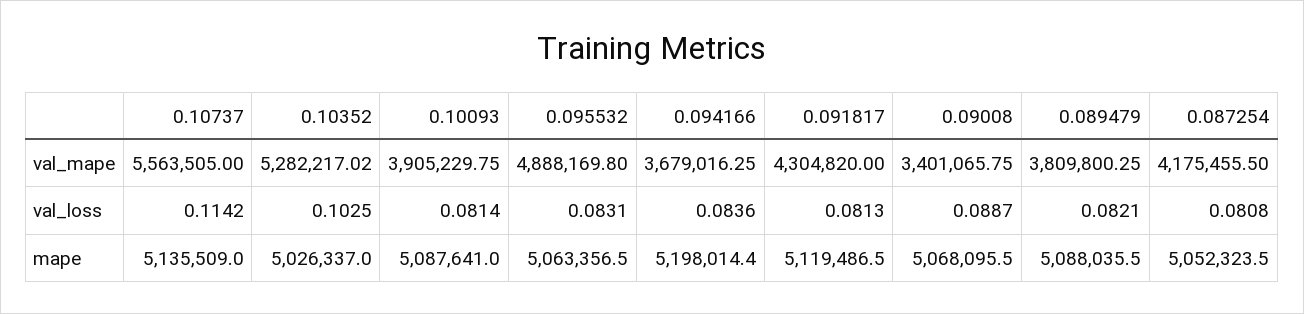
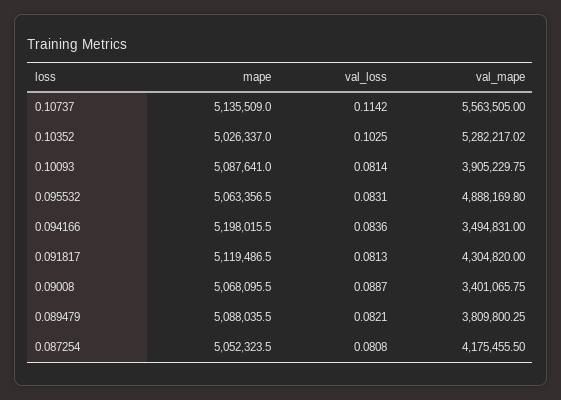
  {
    "0.10737": {
      "val_mape": 5563505,
      "val_loss": 0.1142,
      "mape": 5135509
    },
    "0.10352": {
      "val_mape": 5282217.02,
      "val_loss": 0.1025,
      "mape": 5026337
    },
    "0.10093": {
      "val_mape": 3905229.75,
      "val_loss": 0.0814,
      "mape": 5087641
    },
    "0.095532": {
      "val_mape": 4888169.8,
      "val_loss": 0.0831,
      "mape": 5063356.5
    },
    "0.094166": {
-     "val_mape": 3679016.25,
+     "val_mape": 3494831,
      "val_loss": 0.0836,
-     "mape": 5198014.4
+     "mape": 5198015.5
    },
    "0.091817": {
      "val_mape": 4304820,
      "val_loss": 0.0813,
      "mape": 5119486.5
    },
    "0.09008": {
      "val_mape": 3401065.75,
      "val_loss": 0.0887,
      "mape": 5068095.5
    },
    "0.089479": {
      "val_mape": 3809800.25,
      "val_loss": 0.0821,
      "mape": 5088035.5
    },
    "0.087254": {
      "val_mape": 4175455.5,
      "val_loss": 0.0808,
      "mape": 5052323.5
    }
  }

